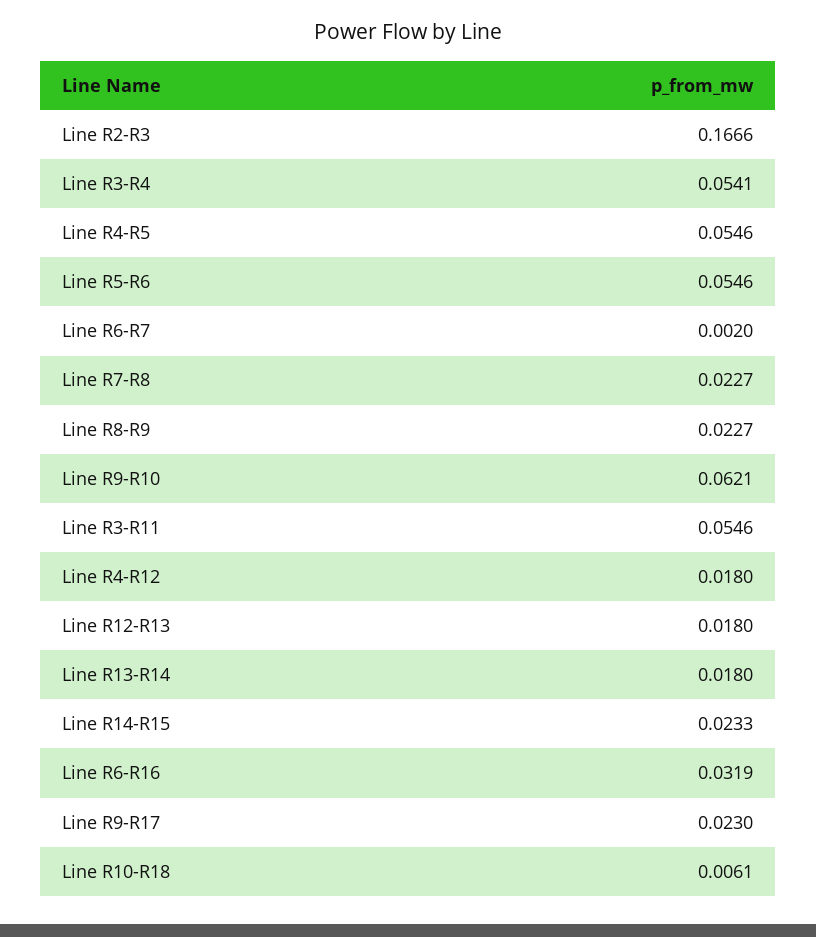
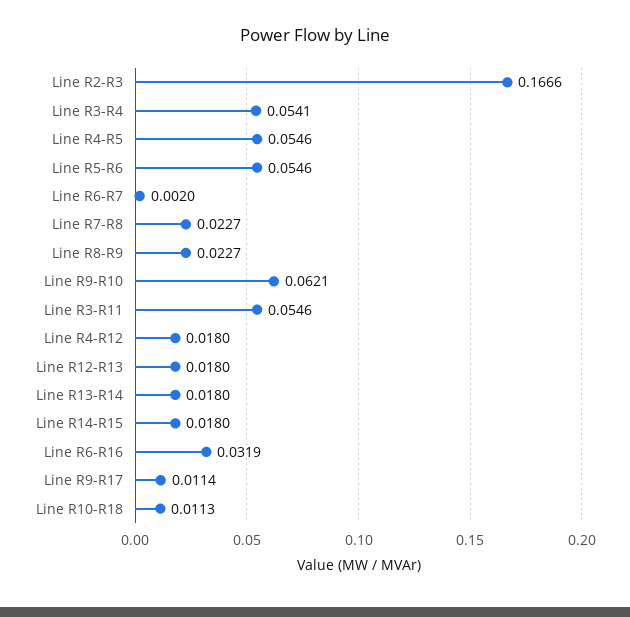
  {
    "Line R2-R3": 0.1666,
    "Line R3-R4": 0.0541,
    "Line R4-R5": 0.0546,
    "Line R5-R6": 0.0546,
    "Line R6-R7": 0.002,
    "Line R7-R8": 0.0227,
    "Line R8-R9": 0.0227,
    "Line R9-R10": 0.0621,
    "Line R3-R11": 0.0546,
    "Line R4-R12": 0.018,
    "Line R12-R13": 0.018,
    "Line R13-R14": 0.018,
-   "Line R14-R15": 0.0233,
+   "Line R14-R15": 0.018,
    "Line R6-R16": 0.0319,
-   "Line R9-R17": 0.023,
+   "Line R9-R17": 0.0114,
-   "Line R10-R18": 0.0061
+   "Line R10-R18": 0.0113
  }

